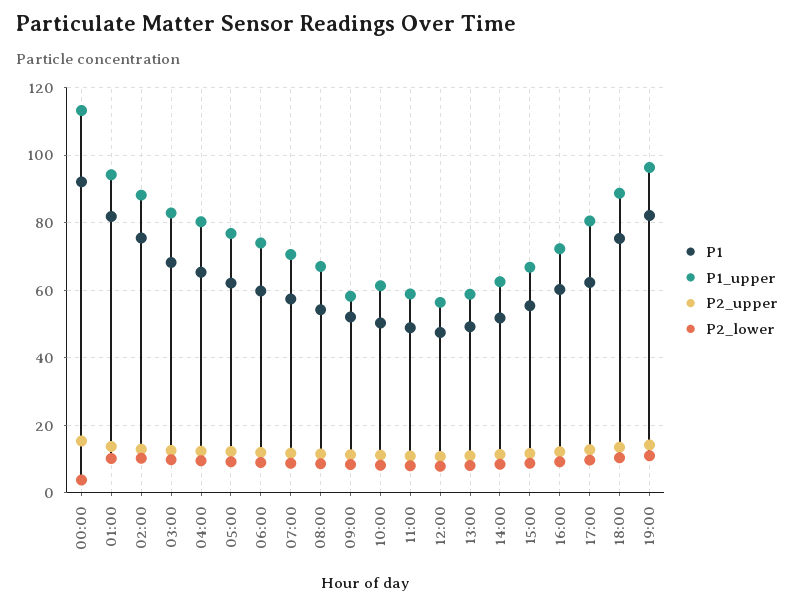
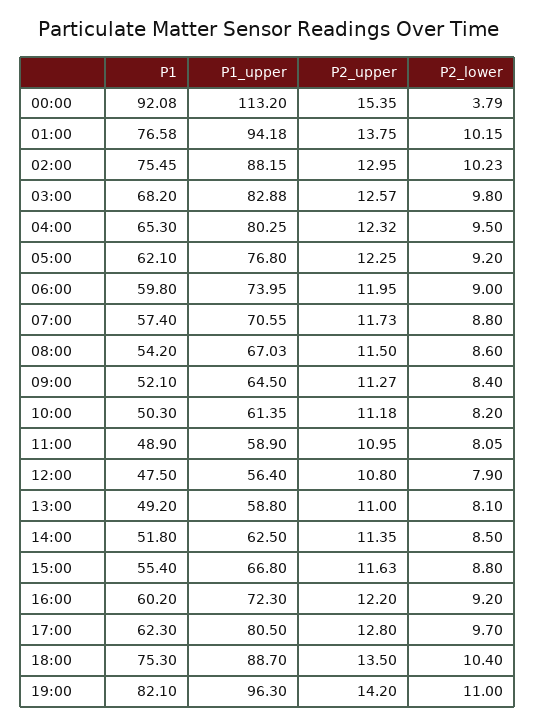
  {
    "P1": {
      "00:00": 92.08,
-     "01:00": 82,
+     "01:00": 76.58,
      "02:00": 75.45,
      "03:00": 68.2,
      "04:00": 65.3,
      "05:00": 62.1,
      "06:00": 59.8,
      "07:00": 57.4,
      "08:00": 54.2,
      "09:00": 52.1,
      "10:00": 50.3,
      "11:00": 48.9,
      "12:00": 47.5,
      "13:00": 49.2,
      "14:00": 51.8,
      "15:00": 55.4,
      "16:00": 60.2,
      "17:00": 62.3,
      "18:00": 75.3,
      "19:00": 82.1
    },
    "P1_upper": {
      "00:00": 113.2,
      "01:00": 94.18,
      "02:00": 88.15,
      "03:00": 82.88,
      "04:00": 80.25,
      "05:00": 76.8,
      "06:00": 73.95,
      "07:00": 70.55,
      "08:00": 67.03,
-     "09:00": 58,
+     "09:00": 64.5,
      "10:00": 61.35,
      "11:00": 58.9,
      "12:00": 56.4,
      "13:00": 58.8,
      "14:00": 62.5,
      "15:00": 66.8,
      "16:00": 72.3,
      "17:00": 80.5,
      "18:00": 88.7,
      "19:00": 96.3
    },
    "P2_upper": {
      "00:00": 15.35,
      "01:00": 13.75,
      "02:00": 12.95,
      "03:00": 12.57,
      "04:00": 12.32,
      "05:00": 12.25,
      "06:00": 11.95,
      "07:00": 11.73,
      "08:00": 11.5,
      "09:00": 11.27,
      "10:00": 11.18,
      "11:00": 10.95,
      "12:00": 10.8,
      "13:00": 11,
      "14:00": 11.35,
      "15:00": 11.63,
      "16:00": 12.2,
      "17:00": 12.8,
      "18:00": 13.5,
      "19:00": 14.2
    },
    "P2_lower": {
      "00:00": 3.79,
      "01:00": 10.15,
      "02:00": 10.23,
      "03:00": 9.8,
      "04:00": 9.5,
      "05:00": 9.2,
      "06:00": 9,
      "07:00": 8.8,
      "08:00": 8.6,
      "09:00": 8.4,
      "10:00": 8.2,
      "11:00": 8.05,
      "12:00": 7.9,
      "13:00": 8.1,
      "14:00": 8.5,
      "15:00": 8.8,
      "16:00": 9.2,
      "17:00": 9.7,
      "18:00": 10.4,
      "19:00": 11
    }
  }

